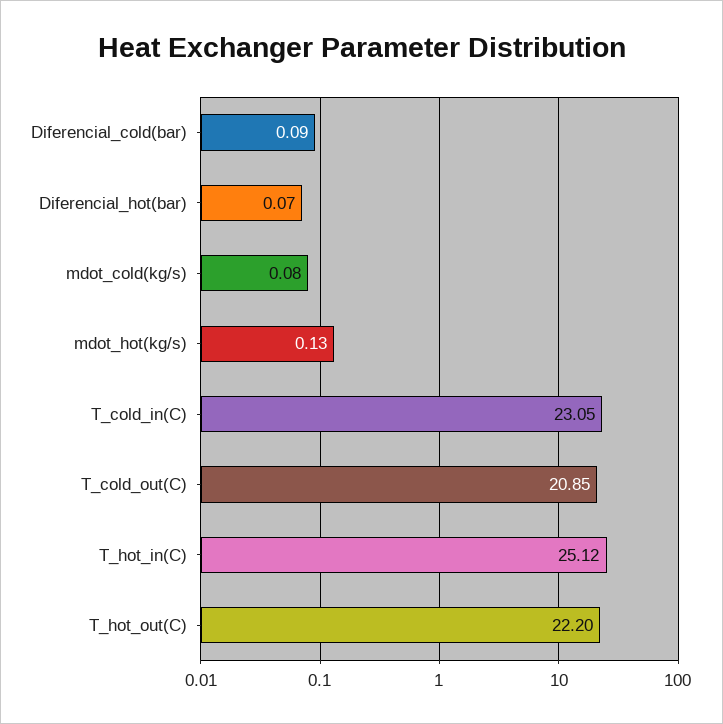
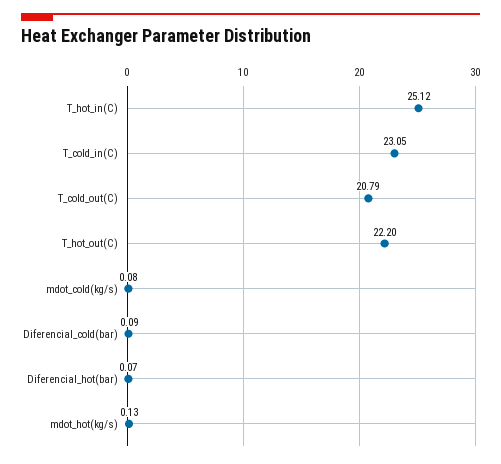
  {
    "Diferencial_cold(bar)": 0.09,
    "Diferencial_hot(bar)": 0.07,
    "mdot_cold(kg/s)": 0.08,
    "mdot_hot(kg/s)": 0.13,
    "T_cold_in(C)": 23.05,
-   "T_cold_out(C)": 20.85,
+   "T_cold_out(C)": 20.79,
    "T_hot_in(C)": 25.12,
    "T_hot_out(C)": 22.2
  }

